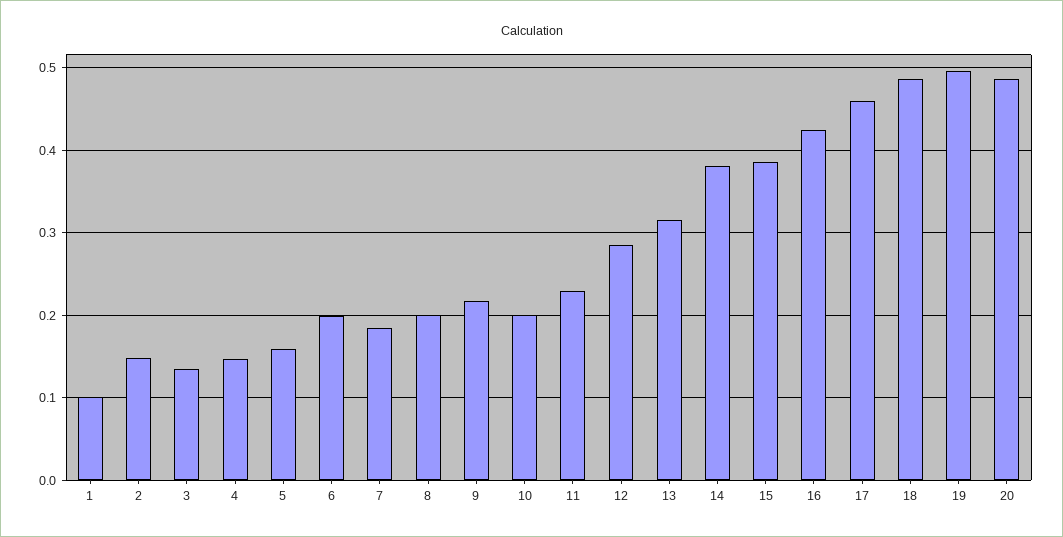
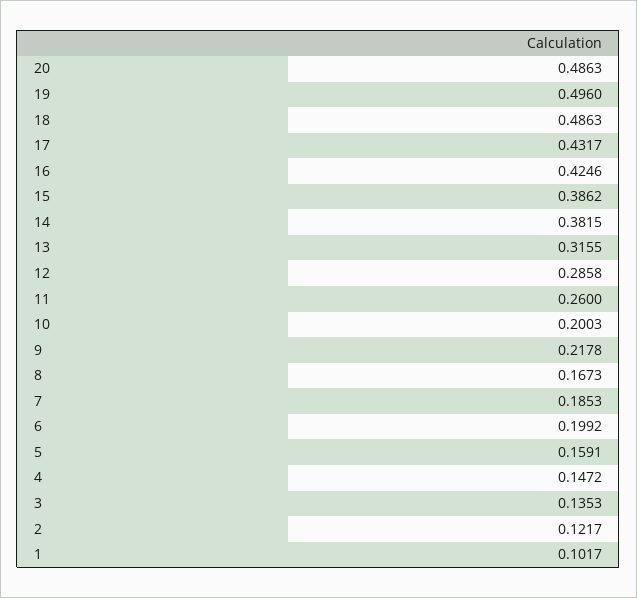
  {
    "1": 0.1017,
-   "2": 0.15,
+   "2": 0.1217,
    "3": 0.1353,
    "4": 0.1472,
    "5": 0.1591,
    "6": 0.1992,
    "7": 0.1853,
-   "8": 0.2,
+   "8": 0.1673,
    "9": 0.2178,
    "10": 0.2003,
-   "11": 0.23,
+   "11": 0.26,
    "12": 0.2858,
    "13": 0.3155,
    "14": 0.3815,
    "15": 0.3862,
    "16": 0.4246,
-   "17": 0.46,
+   "17": 0.4317,
    "18": 0.4863,
    "19": 0.496,
    "20": 0.4863
  }

